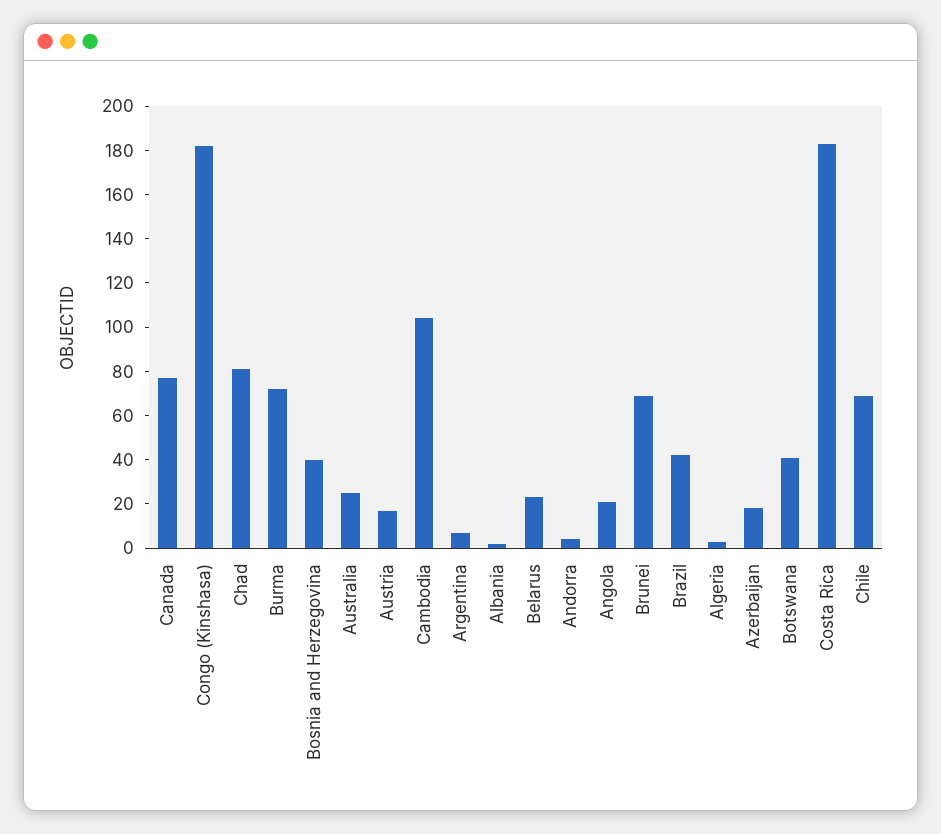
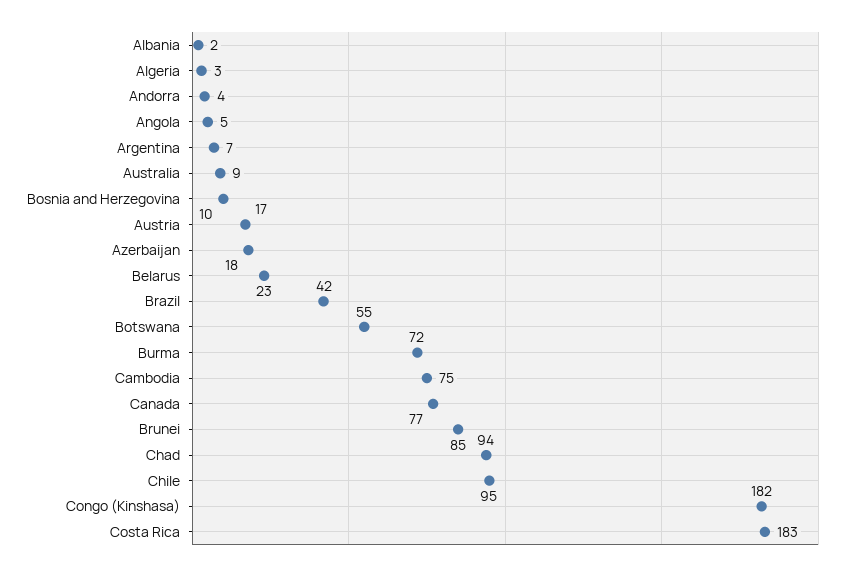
  {
    "Canada": 77,
    "Congo (Kinshasa)": 182,
-   "Chad": 80,
+   "Chad": 94,
    "Burma": 72,
-   "Bosnia and Herzegovina": 40,
+   "Bosnia and Herzegovina": 10,
-   "Australia": 25,
+   "Australia": 9,
    "Austria": 17,
-   "Cambodia": 105,
+   "Cambodia": 75,
    "Argentina": 7,
    "Albania": 2,
    "Belarus": 23,
    "Andorra": 4,
-   "Angola": 20,
+   "Angola": 5,
-   "Brunei": 70,
+   "Brunei": 85,
    "Brazil": 42,
    "Algeria": 3,
    "Azerbaijan": 18,
-   "Botswana": 40,
+   "Botswana": 55,
    "Costa Rica": 183,
-   "Chile": 70
+   "Chile": 95
  }

